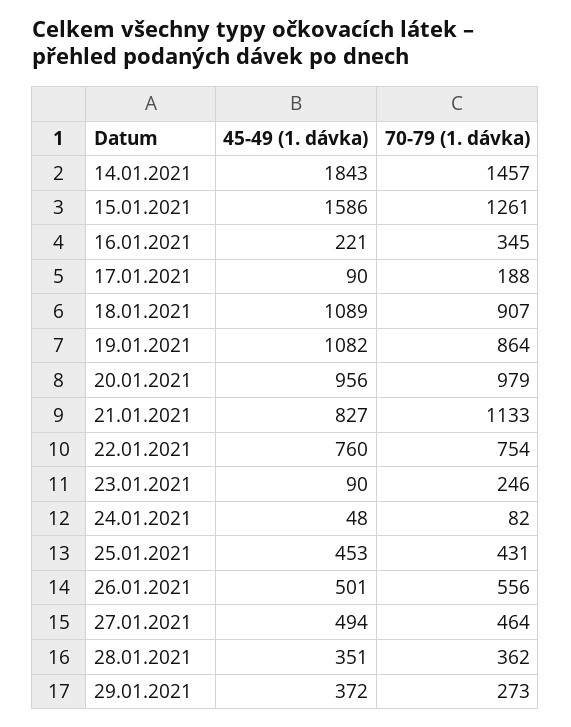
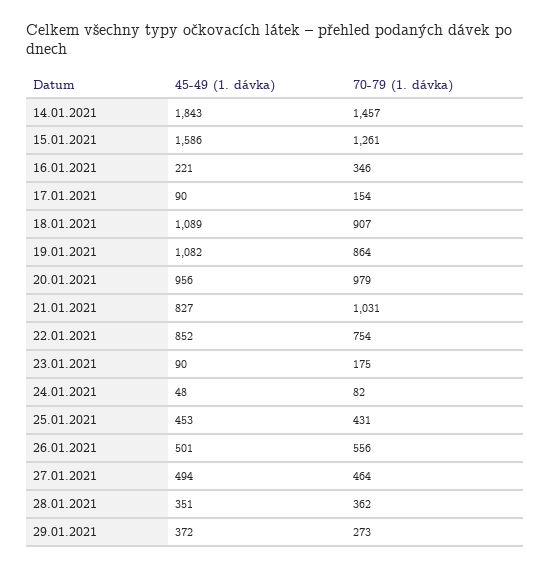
  {
    "45-49 (1. dávka)": {
      "14.01.2021": 1843,
      "15.01.2021": 1586,
      "16.01.2021": 221,
      "17.01.2021": 90,
      "18.01.2021": 1089,
      "19.01.2021": 1082,
      "20.01.2021": 956,
      "21.01.2021": 827,
-     "22.01.2021": 760,
+     "22.01.2021": 852,
      "23.01.2021": 90,
      "24.01.2021": 48,
      "25.01.2021": 453,
      "26.01.2021": 501,
      "27.01.2021": 494,
      "28.01.2021": 351,
      "29.01.2021": 372
    },
    "70-79 (1. dávka)": {
      "14.01.2021": 1457,
      "15.01.2021": 1261,
-     "16.01.2021": 345,
+     "16.01.2021": 346,
-     "17.01.2021": 188,
+     "17.01.2021": 154,
      "18.01.2021": 907,
      "19.01.2021": 864,
      "20.01.2021": 979,
-     "21.01.2021": 1133,
+     "21.01.2021": 1031,
      "22.01.2021": 754,
-     "23.01.2021": 246,
+     "23.01.2021": 175,
      "24.01.2021": 82,
      "25.01.2021": 431,
      "26.01.2021": 556,
      "27.01.2021": 464,
      "28.01.2021": 362,
      "29.01.2021": 273
    }
  }

